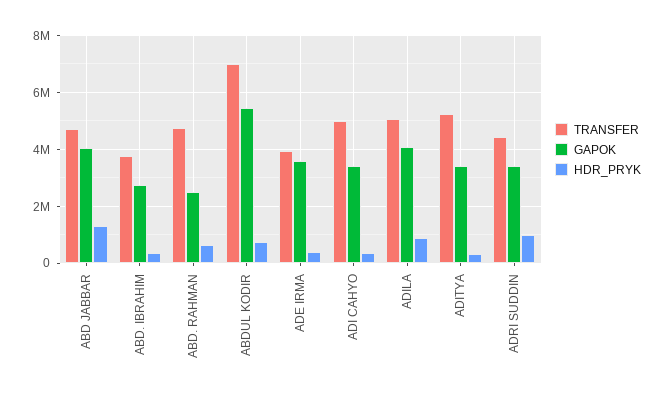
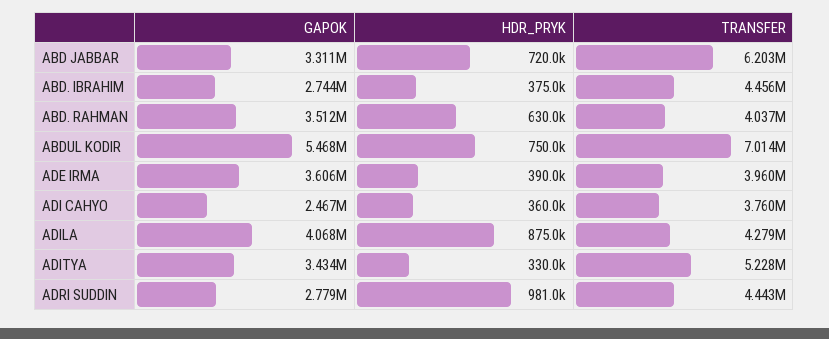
  {
    "TRANSFER": {
-     "ABD JABBAR": 4750000,
+     "ABD JABBAR": 6203000,
-     "ABD. IBRAHIM": 3750000,
+     "ABD. IBRAHIM": 4456000,
-     "ABD. RAHMAN": 4750000,
+     "ABD. RAHMAN": 4037000,
      "ABDUL KODIR": 7014000,
      "ADE IRMA": 3960000,
-     "ADI CAHYO": 5000000,
+     "ADI CAHYO": 3760000,
-     "ADILA": 5000000,
+     "ADILA": 4279000,
      "ADITYA": 5228000,
      "ADRI SUDDIN": 4443000
    },
    "GAPOK": {
-     "ABD JABBAR": 4000000,
+     "ABD JABBAR": 3311000,
      "ABD. IBRAHIM": 2744000,
-     "ABD. RAHMAN": 2500000,
+     "ABD. RAHMAN": 3512000,
      "ABDUL KODIR": 5468000,
      "ADE IRMA": 3606000,
-     "ADI CAHYO": 3500000,
+     "ADI CAHYO": 2467000,
      "ADILA": 4068000,
      "ADITYA": 3434000,
-     "ADRI SUDDIN": 3500000
+     "ADRI SUDDIN": 2779000
    },
    "HDR_PRYK": {
-     "ABD JABBAR": 1250000,
+     "ABD JABBAR": 720000,
      "ABD. IBRAHIM": 375000,
      "ABD. RAHMAN": 630000,
      "ABDUL KODIR": 750000,
      "ADE IRMA": 390000,
      "ADI CAHYO": 360000,
      "ADILA": 875000,
      "ADITYA": 330000,
      "ADRI SUDDIN": 981000
    }
  }

